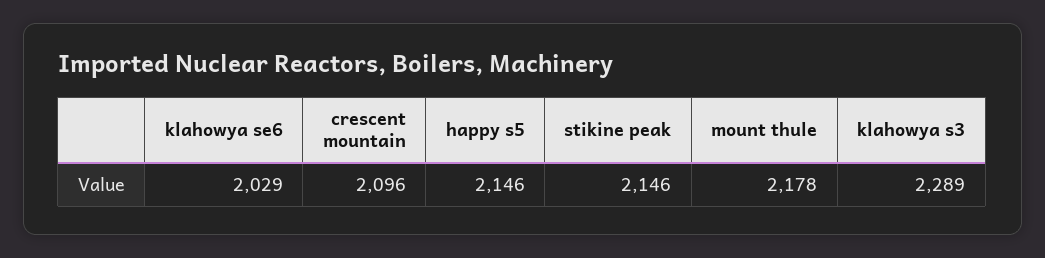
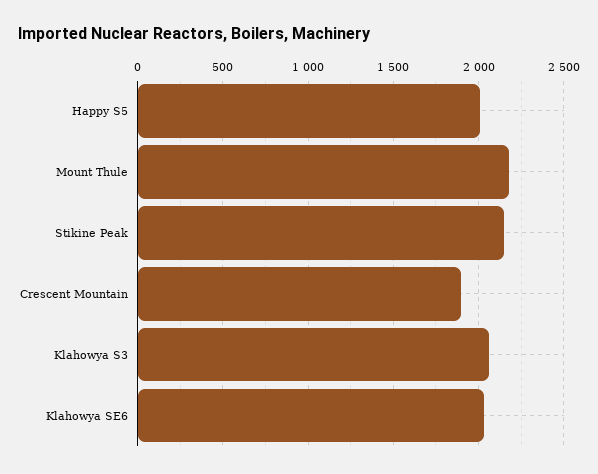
  {
    "klahowya se6": 2029,
-   "crescent mountain": 2096,
+   "crescent mountain": 1900,
-   "happy s5": 2146,
+   "happy s5": 2000,
    "stikine peak": 2146,
    "mount thule": 2178,
-   "klahowya s3": 2289
+   "klahowya s3": 2050
  }

